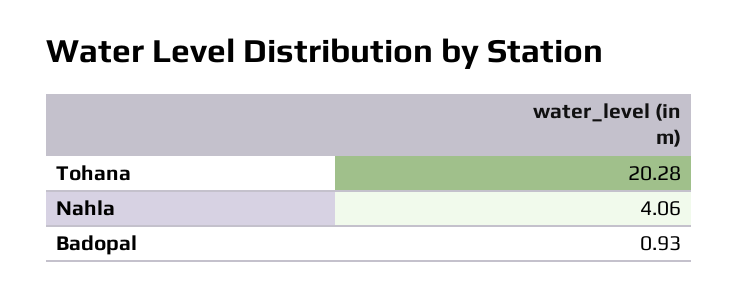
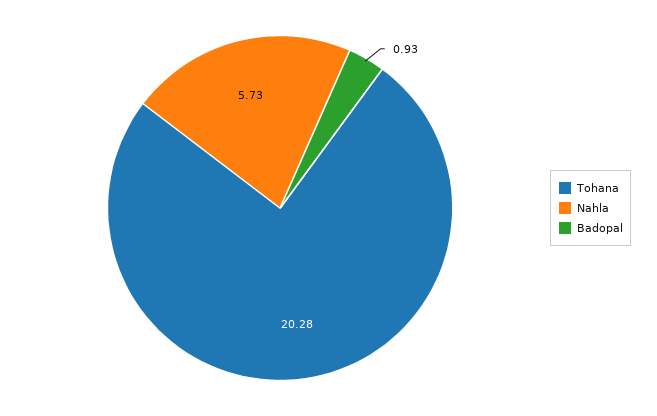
  {
    "Tohana": 20.28,
-   "Nahla": 4.06,
+   "Nahla": 5.73,
    "Badopal": 0.93
  }

